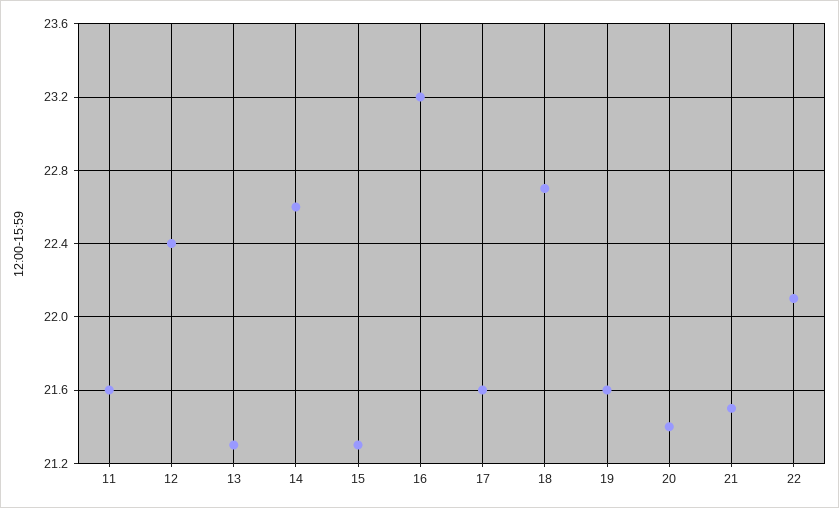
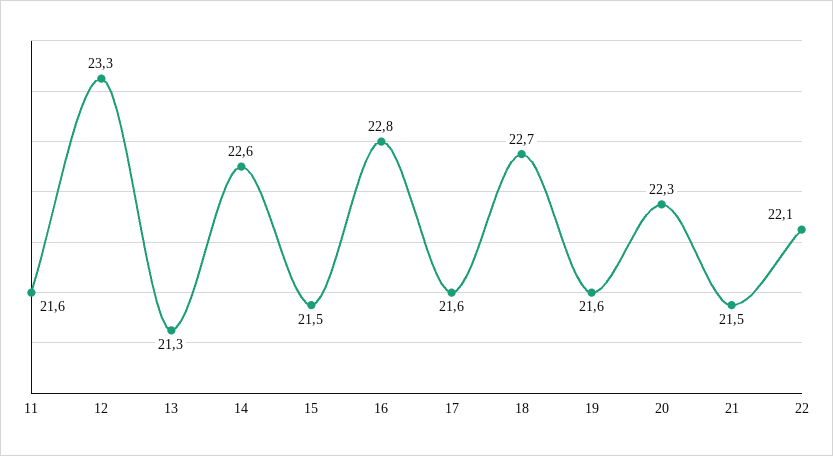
  {
    "11": 21.6,
-   "12": 22.4,
+   "12": 23.3,
    "13": 21.3,
    "14": 22.6,
-   "15": 21.3,
+   "15": 21.5,
-   "16": 23.2,
+   "16": 22.8,
    "17": 21.6,
    "18": 22.7,
    "19": 21.6,
-   "20": 21.4,
+   "20": 22.3,
    "21": 21.5,
    "22": 22.1
  }

